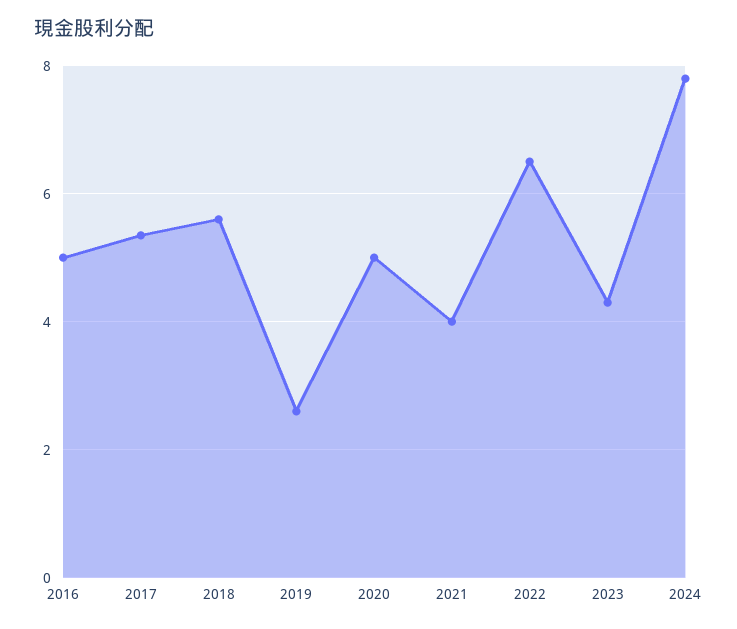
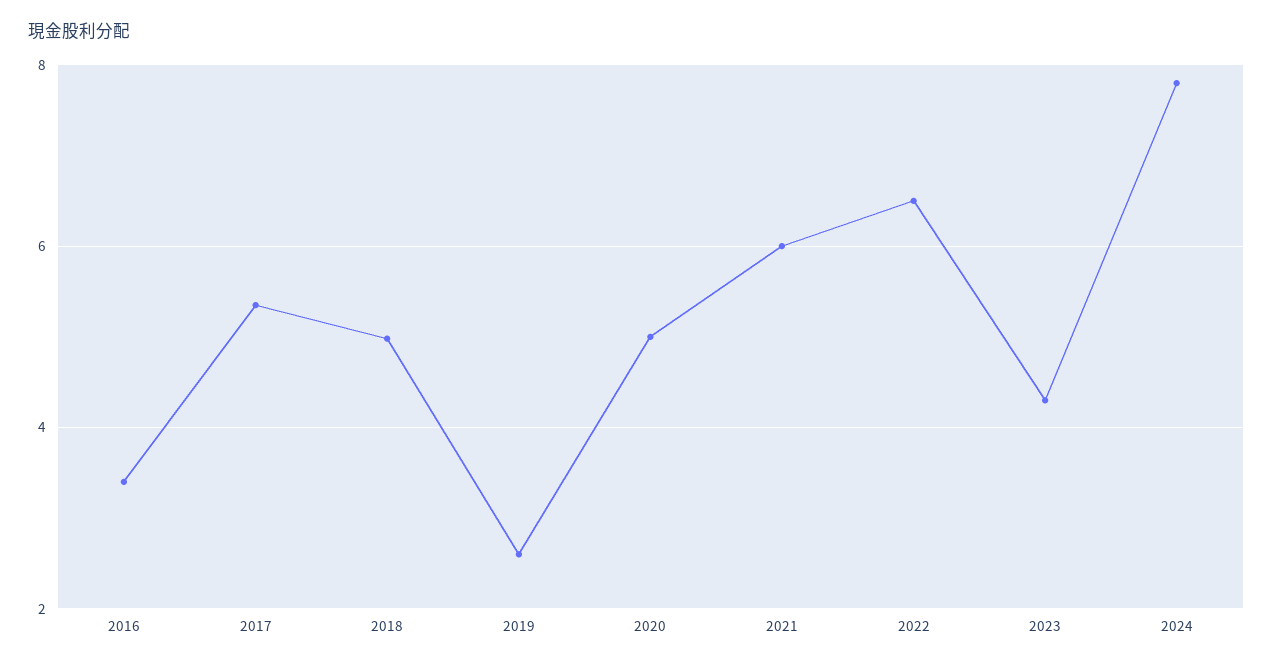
  {
-   "2016": 5,
+   "2016": 3.4,
    "2017": 5.4,
-   "2018": 5.6,
+   "2018": 5,
    "2019": 2.6,
    "2020": 5,
-   "2021": 4,
+   "2021": 6,
    "2022": 6.6,
    "2023": 4.4,
    "2024": 7.8
  }

